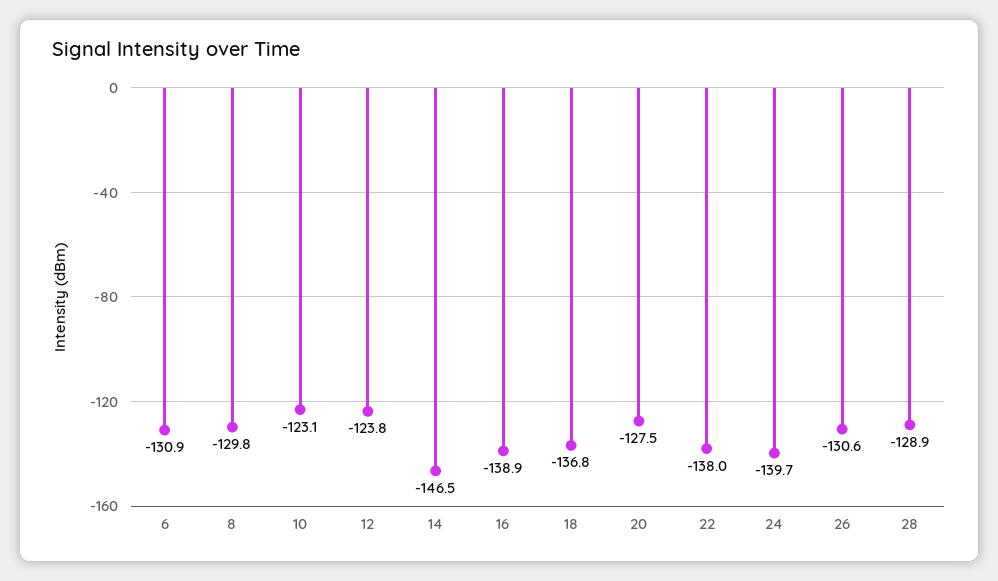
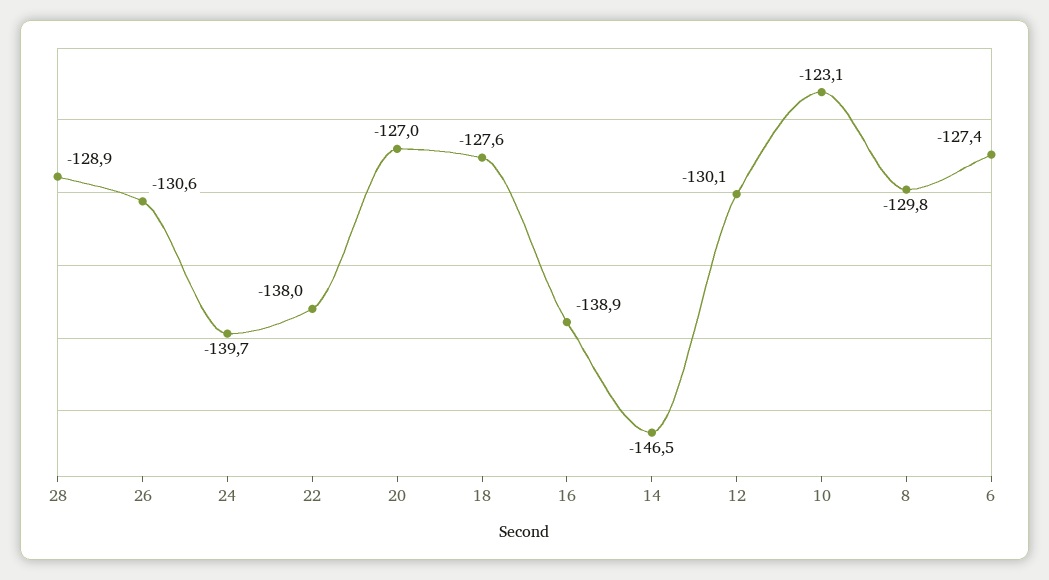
  {
-   "6": -130.9,
+   "6": -127.4,
    "8": -129.8,
    "10": -123.1,
-   "12": -123.8,
+   "12": -130.1,
    "14": -146.5,
    "16": -138.9,
-   "18": -136.8,
+   "18": -127.6,
-   "20": -127.5,
+   "20": -127,
    "22": -138,
    "24": -139.7,
    "26": -130.6,
    "28": -128.9
  }

